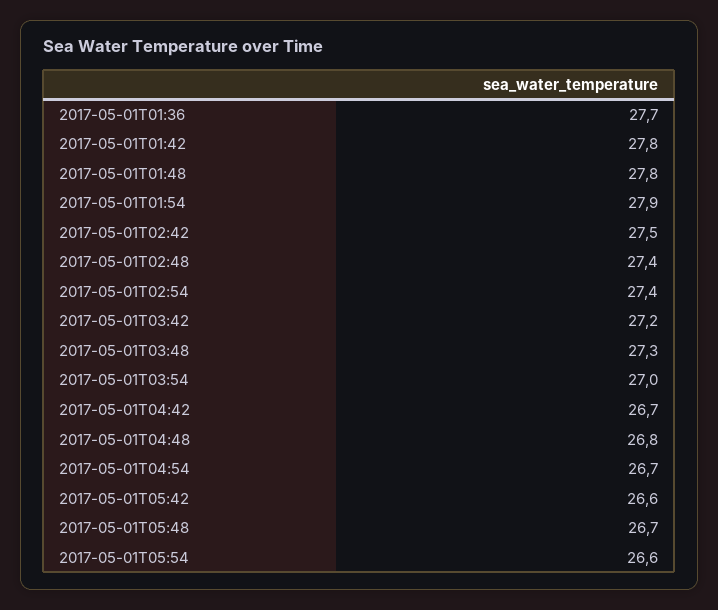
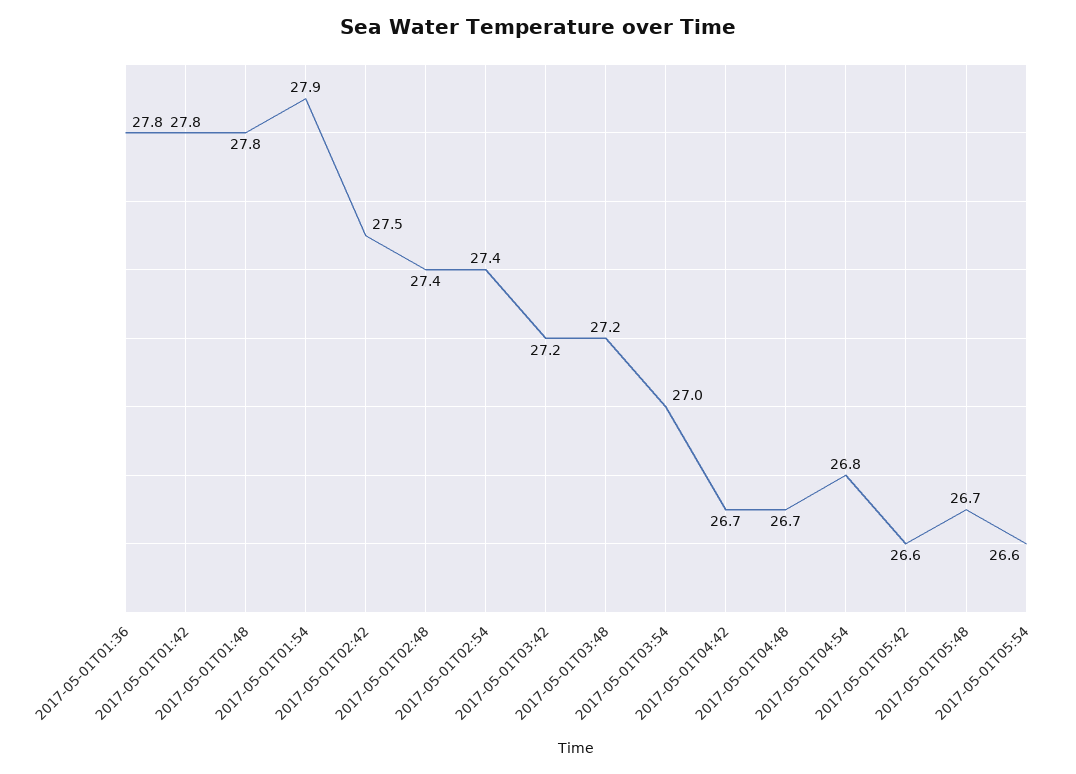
  {
-   "2017-05-01T01:36": 27.7,
+   "2017-05-01T01:36": 27.8,
    "2017-05-01T01:42": 27.8,
    "2017-05-01T01:48": 27.8,
    "2017-05-01T01:54": 27.9,
    "2017-05-01T02:42": 27.5,
    "2017-05-01T02:48": 27.4,
    "2017-05-01T02:54": 27.4,
    "2017-05-01T03:42": 27.2,
-   "2017-05-01T03:48": 27.3,
+   "2017-05-01T03:48": 27.2,
    "2017-05-01T03:54": 27,
    "2017-05-01T04:42": 26.7,
-   "2017-05-01T04:48": 26.8,
+   "2017-05-01T04:48": 26.7,
-   "2017-05-01T04:54": 26.7,
+   "2017-05-01T04:54": 26.8,
    "2017-05-01T05:42": 26.6,
    "2017-05-01T05:48": 26.7,
    "2017-05-01T05:54": 26.6
  }

